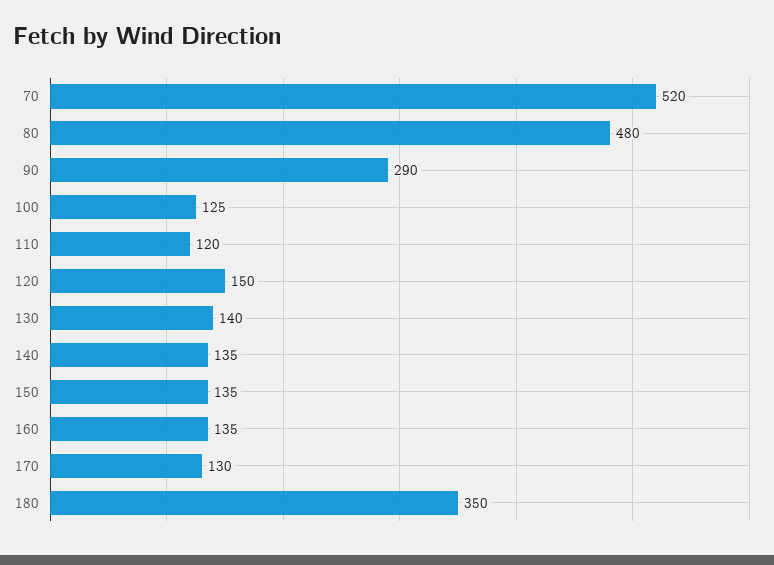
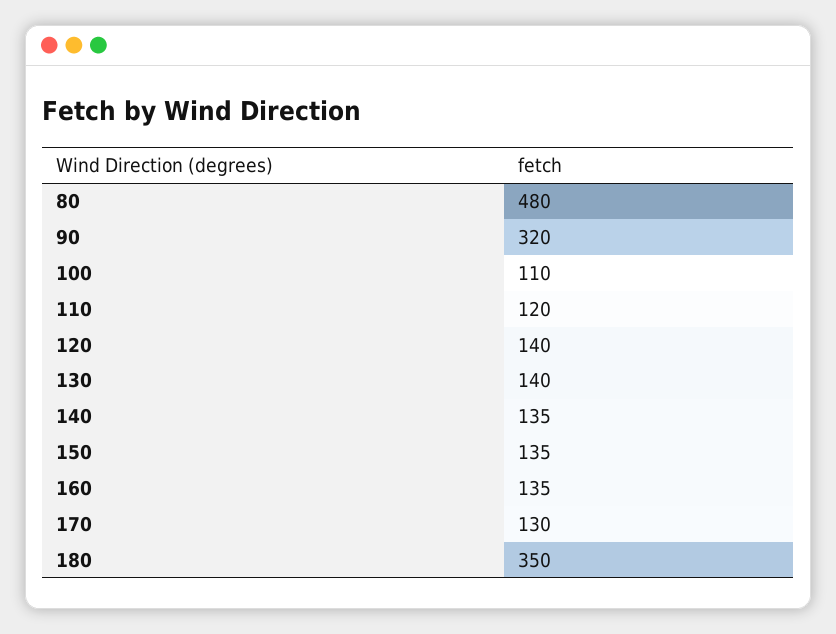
  {
-   "70": 520,
    "80": 480,
-   "90": 290,
+   "90": 320,
-   "100": 125,
+   "100": 110,
    "110": 120,
-   "120": 150,
+   "120": 140,
    "130": 140,
    "140": 135,
    "150": 135,
    "160": 135,
    "170": 130,
    "180": 350
  }

